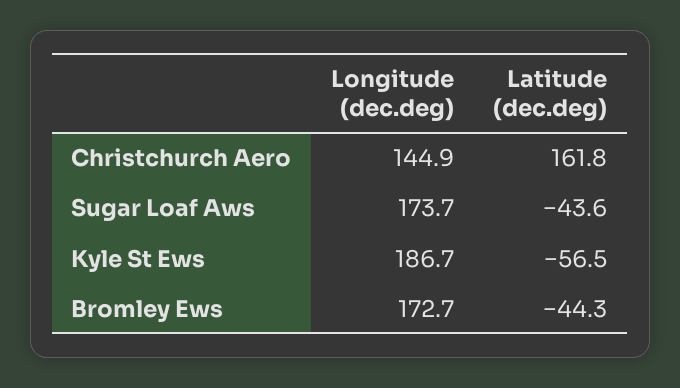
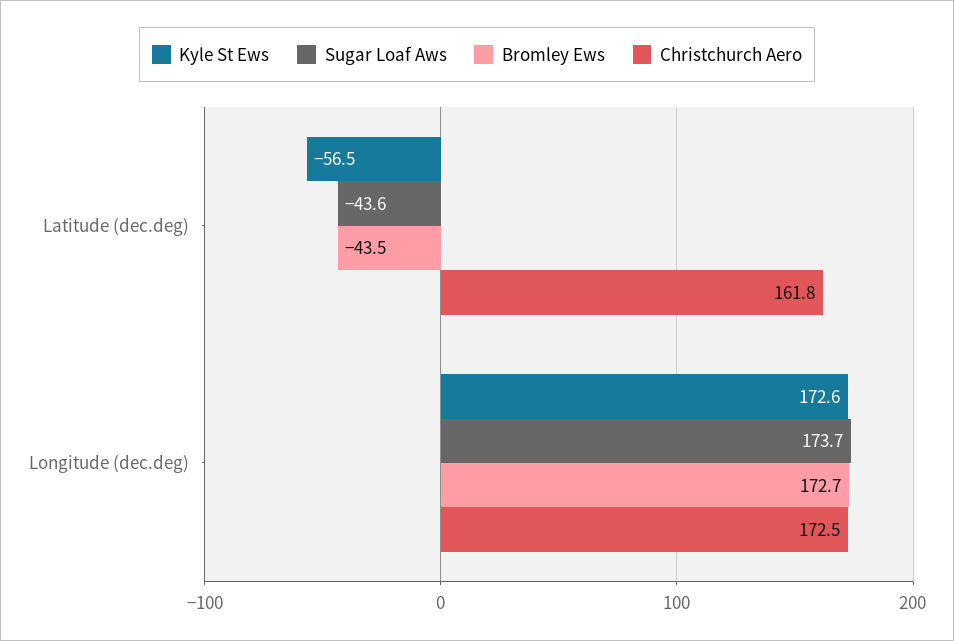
  {
    "Christchurch Aero": {
-     "Longitude (dec.deg)": 144.9,
+     "Longitude (dec.deg)": 172.5,
      "Latitude (dec.deg)": 161.8
    },
    "Sugar Loaf Aws": {
      "Longitude (dec.deg)": 173.7,
      "Latitude (dec.deg)": -43.6
    },
    "Kyle St Ews": {
-     "Longitude (dec.deg)": 186.7,
+     "Longitude (dec.deg)": 172.6,
      "Latitude (dec.deg)": -56.5
    },
    "Bromley Ews": {
      "Longitude (dec.deg)": 172.7,
-     "Latitude (dec.deg)": -44.3
+     "Latitude (dec.deg)": -43.5
    }
  }

